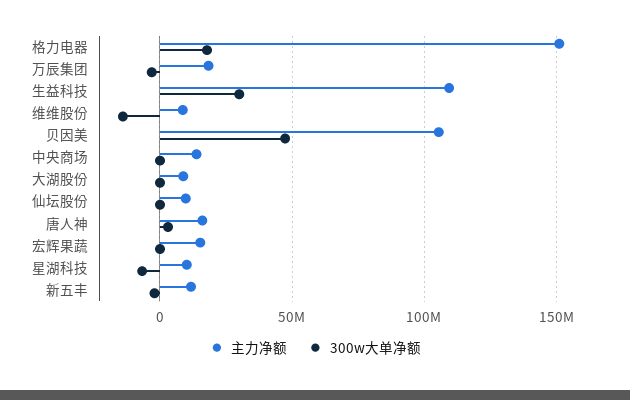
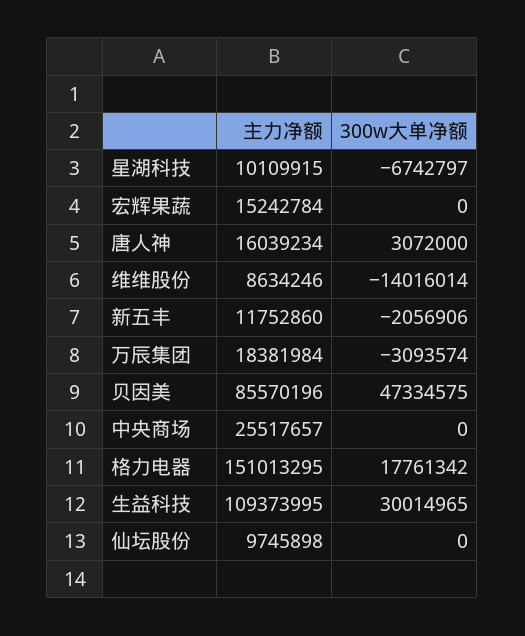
  {
    "主力净额": {
      "格力电器": 151013295,
      "万辰集团": 18381984,
      "生益科技": 109373995,
      "维维股份": 8634246,
-     "贝因美": 105000000,
+     "贝因美": 85570196,
-     "中央商场": 15000000,
+     "中央商场": 25517657,
-     "大湖股份": 10000000,
      "仙坛股份": 9745898,
      "唐人神": 16039234,
      "宏辉果蔬": 15242784,
      "星湖科技": 10109915,
      "新五丰": 11752860
    },
    "300w大单净额": {
      "格力电器": 17761342,
      "万辰集团": -3093574,
      "生益科技": 30014965,
      "维维股份": -14016014,
      "贝因美": 47334575,
      "中央商场": 0,
-     "大湖股份": 0,
      "仙坛股份": 0,
      "唐人神": 3072000,
      "宏辉果蔬": 0,
      "星湖科技": -6742797,
      "新五丰": -2056906
    }
  }

